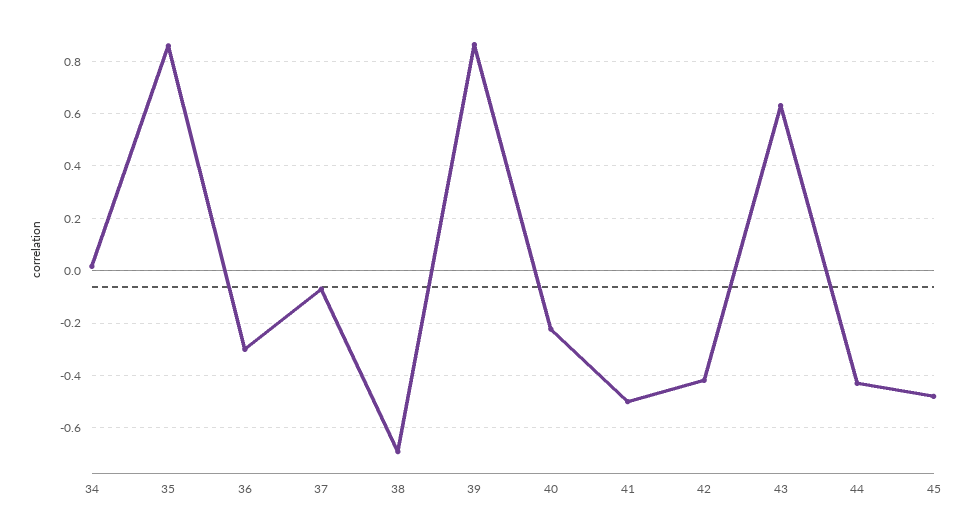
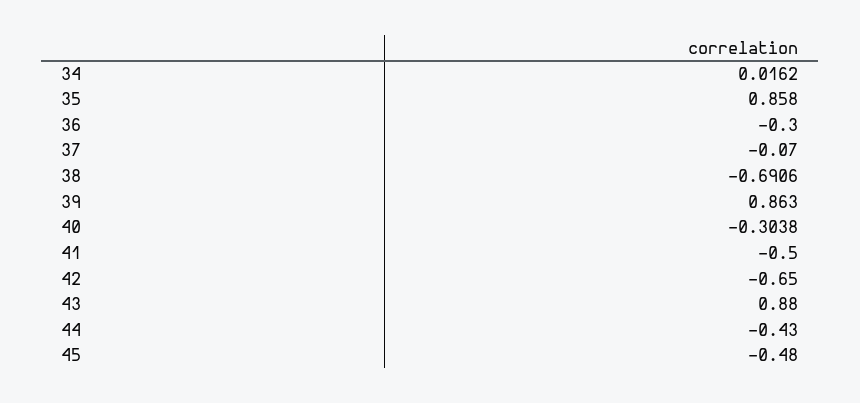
  {
    "34": 0.0162,
    "35": 0.858,
    "36": -0.3,
    "37": -0.07,
    "38": -0.6906,
    "39": 0.863,
-   "40": -0.225,
+   "40": -0.3038,
    "41": -0.5,
-   "42": -0.425,
+   "42": -0.65,
-   "43": 0.625,
+   "43": 0.88,
    "44": -0.43,
    "45": -0.48
  }

